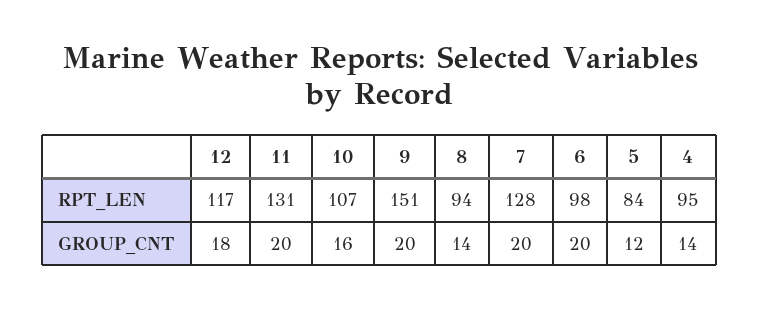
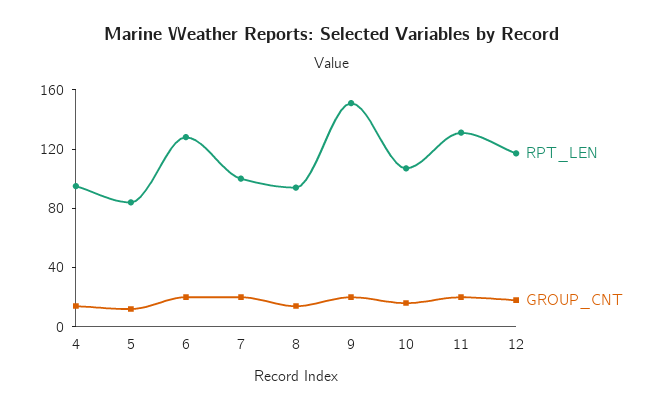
  {
    "RPT_LEN": {
      "12": 117,
      "11": 131,
      "10": 107,
      "9": 151,
      "8": 94,
-     "7": 128,
+     "7": 100,
-     "6": 98,
+     "6": 130,
      "5": 84,
      "4": 95
    },
    "GROUP_CNT": {
      "12": 18,
      "11": 20,
      "10": 16,
      "9": 20,
      "8": 14,
      "7": 20,
      "6": 20,
      "5": 12,
      "4": 14
    }
  }

